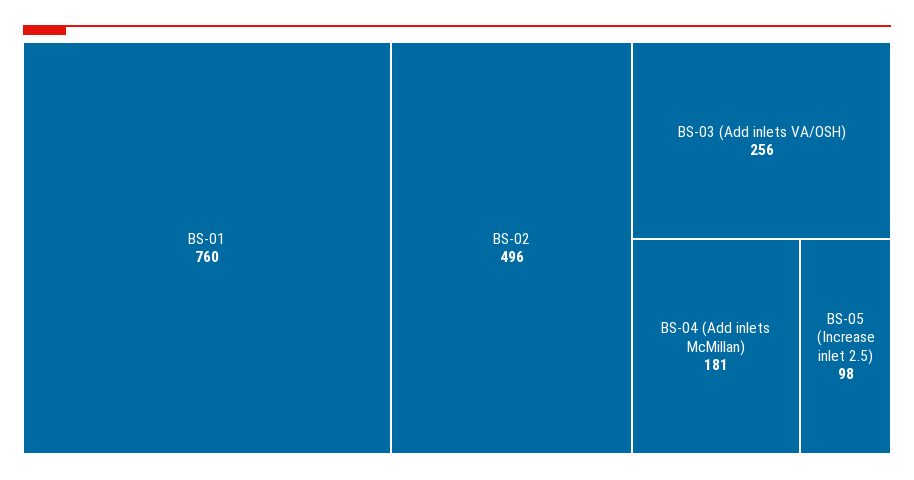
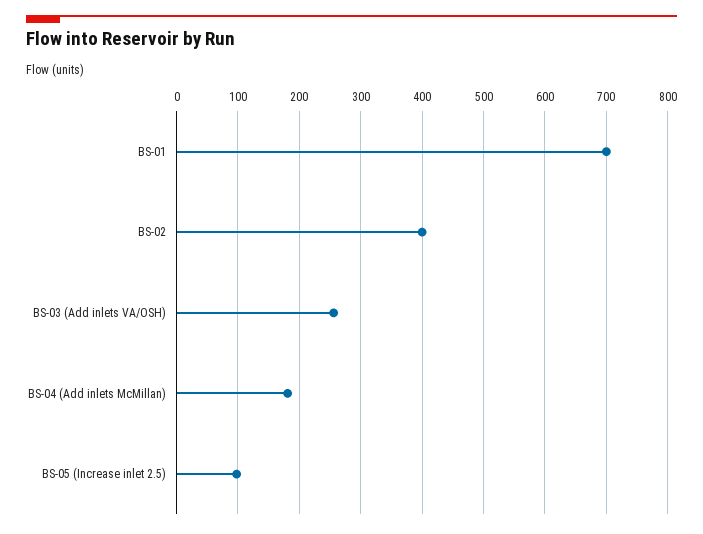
  {
-   "BS-01": 760,
+   "BS-01": 700,
-   "BS-02": 496,
+   "BS-02": 400,
    "BS-03 (Add inlets VA/OSH)": 256,
    "BS-04 (Add inlets McMillan)": 181,
    "BS-05 (Increase inlet 2.5)": 98
  }

